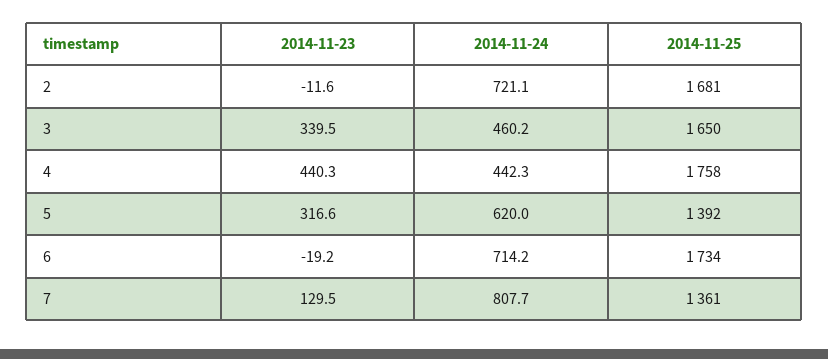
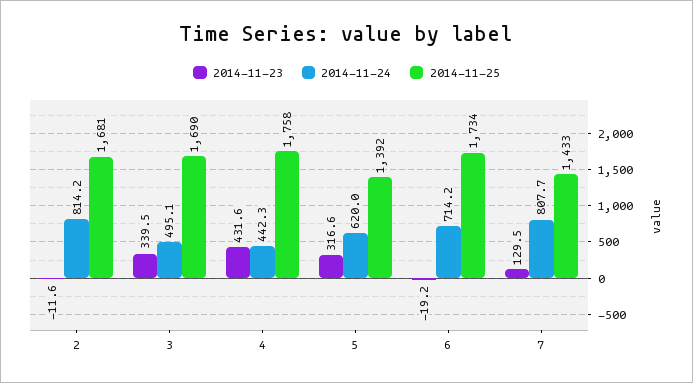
  {
    "2014-11-23": {
      "2": -11.6,
      "3": 339.5,
-     "4": 440.3,
+     "4": 431.6,
      "5": 316.6,
      "6": -19.2,
      "7": 129.5
    },
    "2014-11-24": {
-     "2": 721.1,
+     "2": 814.2,
-     "3": 460.2,
+     "3": 495.1,
      "4": 442.3,
      "5": 620,
      "6": 714.2,
      "7": 807.7
    },
    "2014-11-25": {
      "2": 1681,
-     "3": 1650,
+     "3": 1690,
      "4": 1758,
      "5": 1392,
      "6": 1734,
-     "7": 1361
+     "7": 1433
    }
  }

